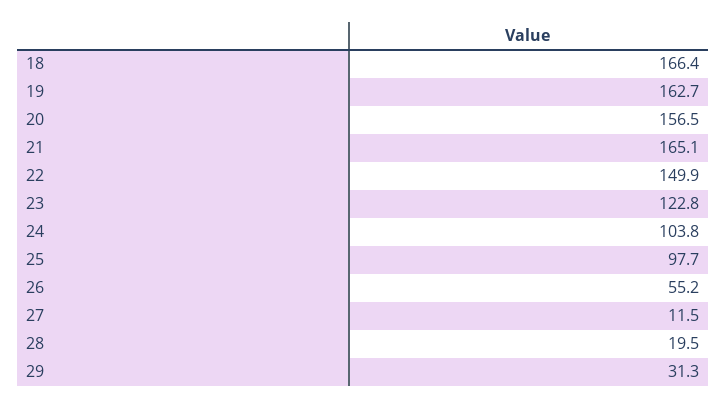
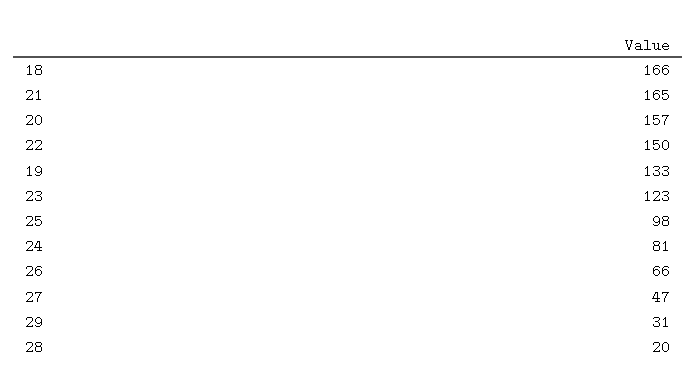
  {
    "18": 166.4,
-   "19": 162.7,
+   "19": 133,
    "20": 156.5,
    "21": 165.1,
    "22": 149.9,
    "23": 122.8,
-   "24": 103.8,
+   "24": 81,
    "25": 97.7,
-   "26": 55.2,
+   "26": 66,
-   "27": 11.5,
+   "27": 47,
    "28": 19.5,
    "29": 31.3
  }

